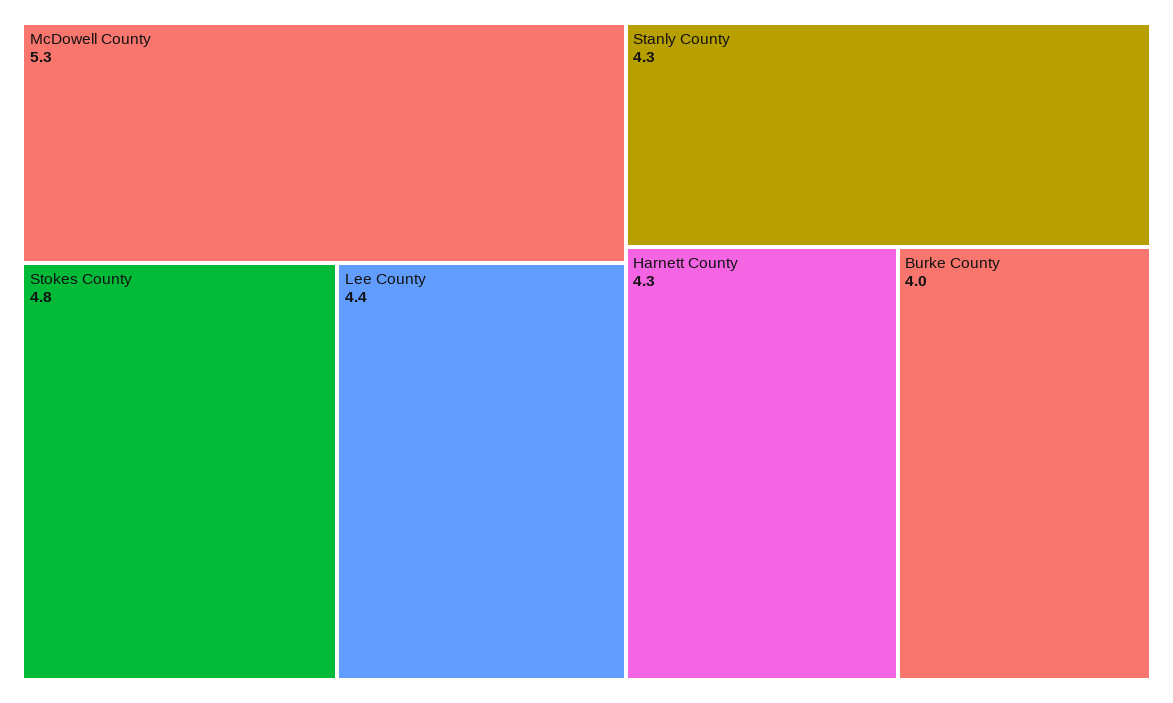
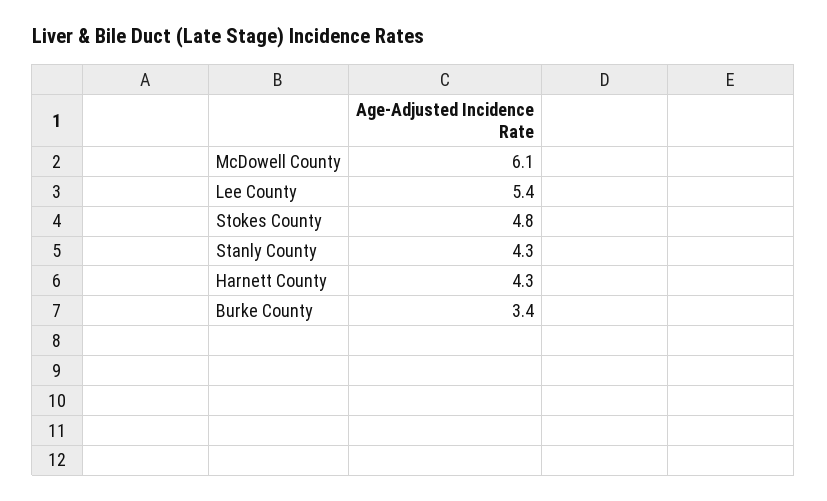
  {
-   "McDowell County": 5.3,
+   "McDowell County": 6.1,
    "Stokes County": 4.8,
-   "Lee County": 4.4,
+   "Lee County": 5.4,
    "Stanly County": 4.3,
    "Harnett County": 4.3,
-   "Burke County": 4
+   "Burke County": 3.4
  }

